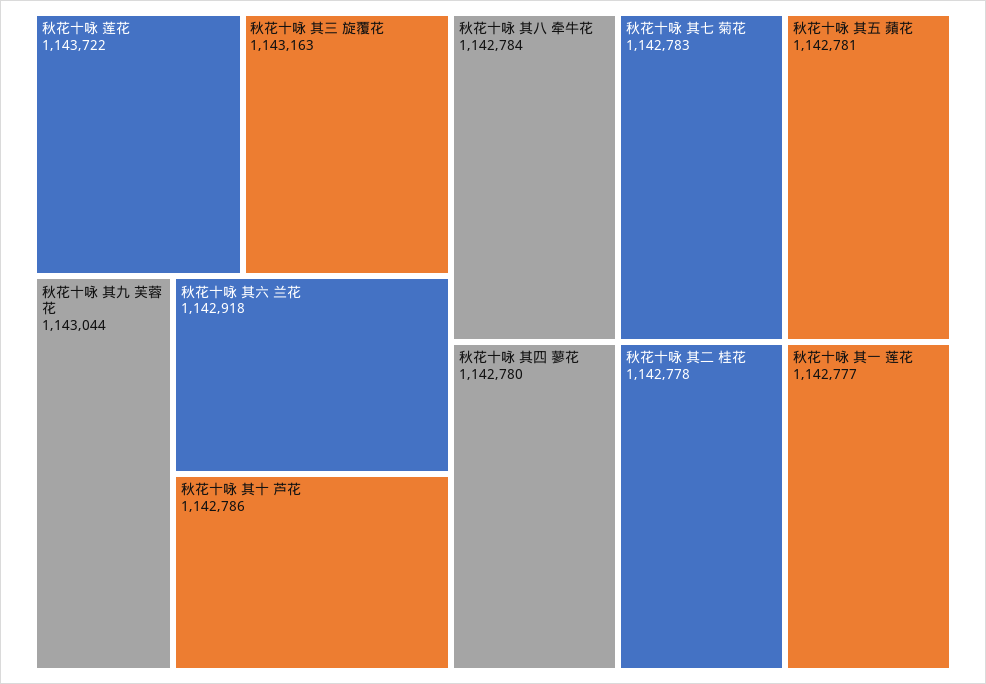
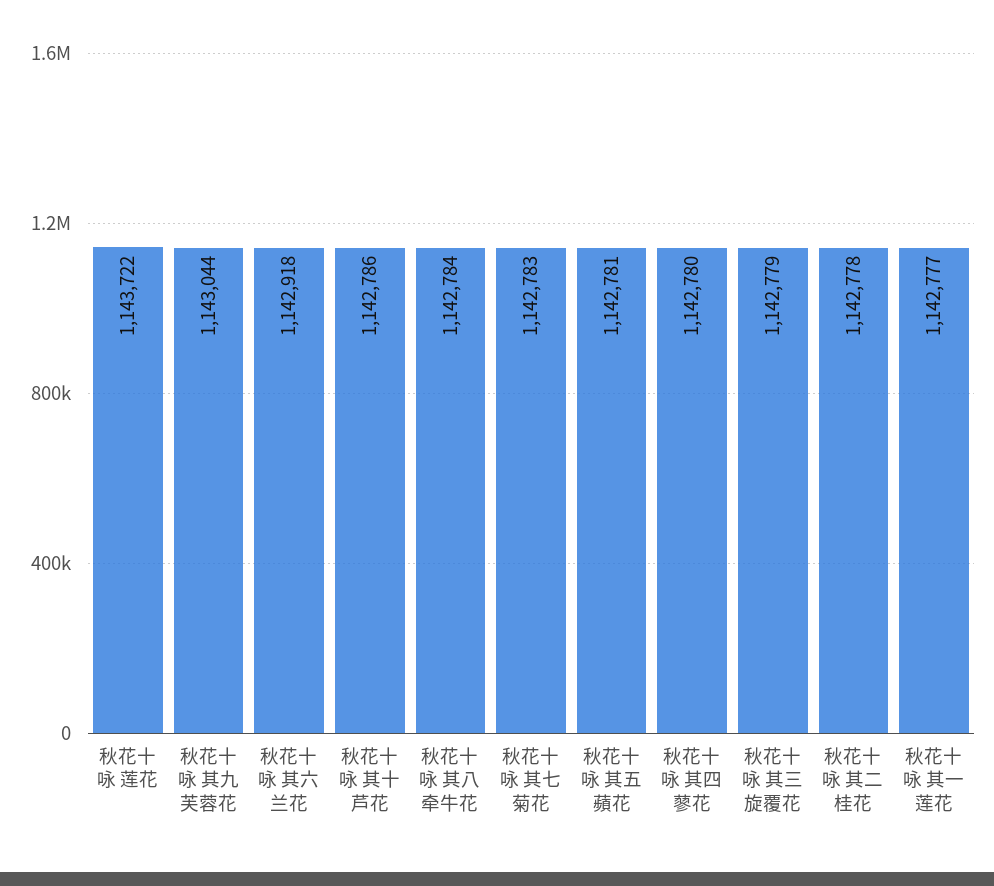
  {
    "秋花十咏 莲花": 1143722,
-   "秋花十咏 其三 旋覆花": 1143163,
+   "秋花十咏 其三 旋覆花": 1142779,
    "秋花十咏 其九 芙蓉花": 1143044,
    "秋花十咏 其六 兰花": 1142918,
    "秋花十咏 其十 芦花": 1142786,
    "秋花十咏 其八 牵牛花": 1142784,
    "秋花十咏 其七 菊花": 1142783,
    "秋花十咏 其五 蘋花": 1142781,
    "秋花十咏 其四 蓼花": 1142780,
    "秋花十咏 其二 桂花": 1142778,
    "秋花十咏 其一 莲花": 1142777
  }

